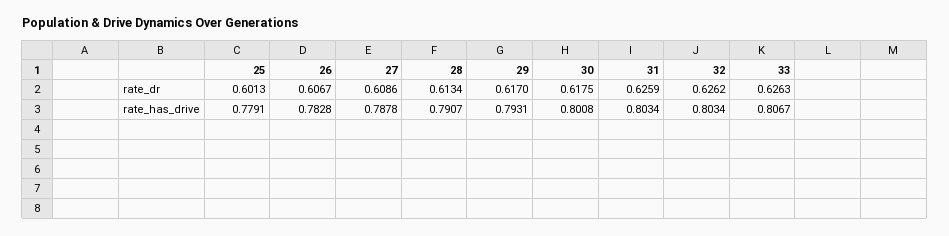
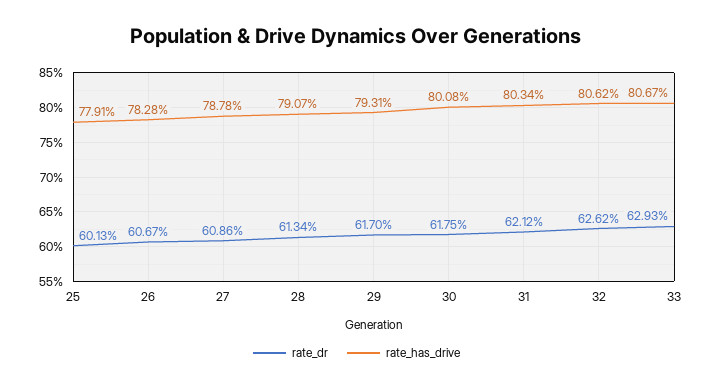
  {
    "rate_dr": {
      "25": 0.6013,
      "26": 0.6067,
      "27": 0.6086,
      "28": 0.6134,
      "29": 0.617,
      "30": 0.6175,
-     "31": 0.6259,
+     "31": 0.6212,
      "32": 0.6262,
-     "33": 0.6263
+     "33": 0.6293
    },
    "rate_has_drive": {
      "25": 0.7791,
      "26": 0.7828,
      "27": 0.7878,
      "28": 0.7907,
      "29": 0.7931,
      "30": 0.8008,
      "31": 0.8034,
-     "32": 0.8034,
+     "32": 0.8062,
      "33": 0.8067
    }
  }

